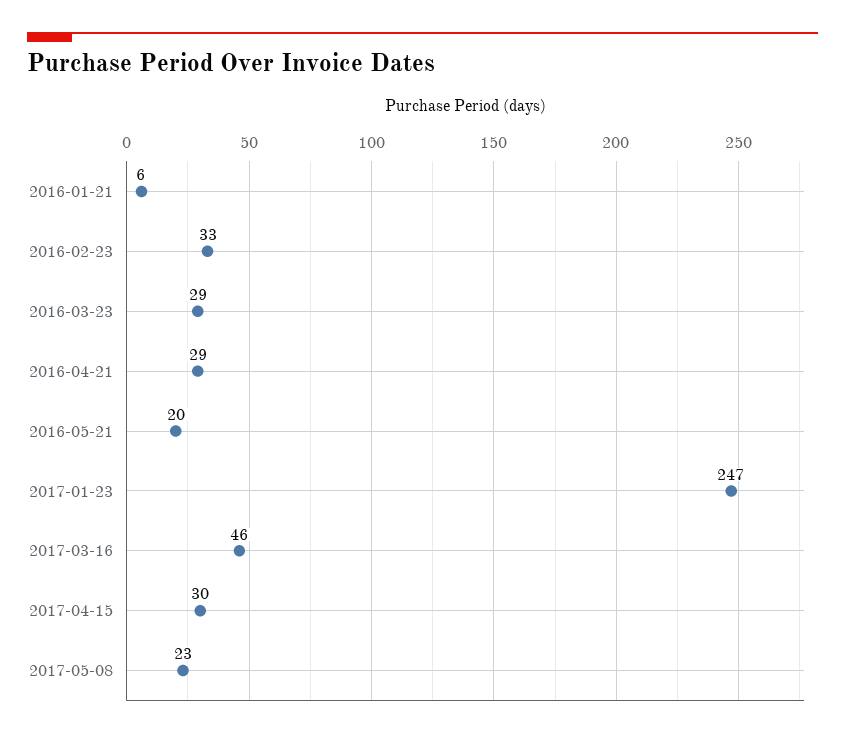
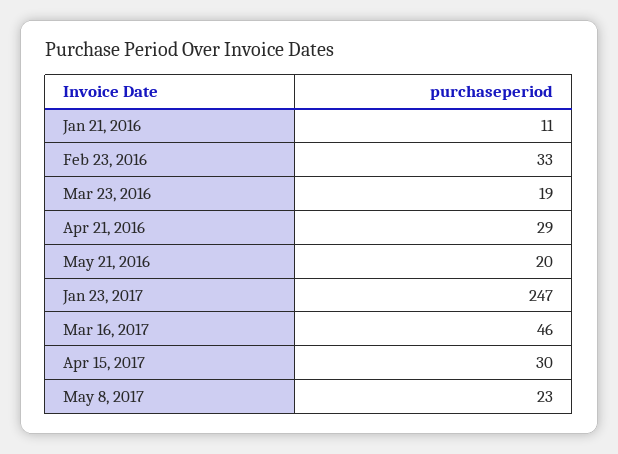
  {
-   "2016-01-21": 6,
+   "2016-01-21": 11,
    "2016-02-23": 33,
-   "2016-03-23": 29,
+   "2016-03-23": 19,
    "2016-04-21": 29,
    "2016-05-21": 20,
    "2017-01-23": 247,
    "2017-03-16": 46,
    "2017-04-15": 30,
    "2017-05-08": 23
  }

